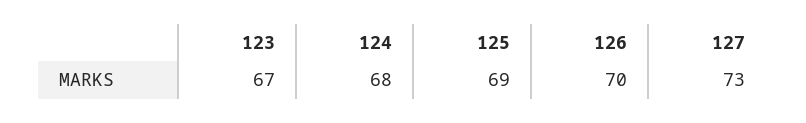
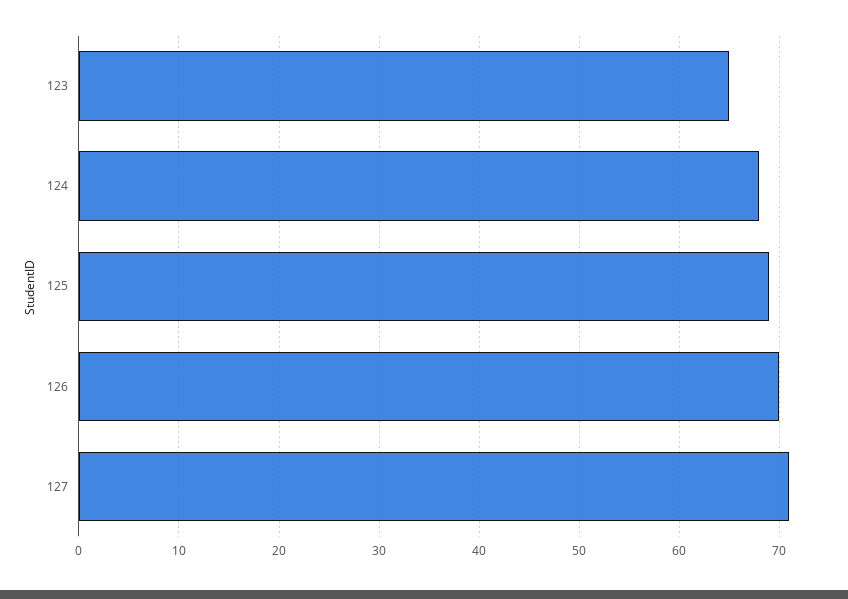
  {
-   "123": 67,
+   "123": 65,
    "124": 68,
    "125": 69,
    "126": 70,
-   "127": 73
+   "127": 71
  }

